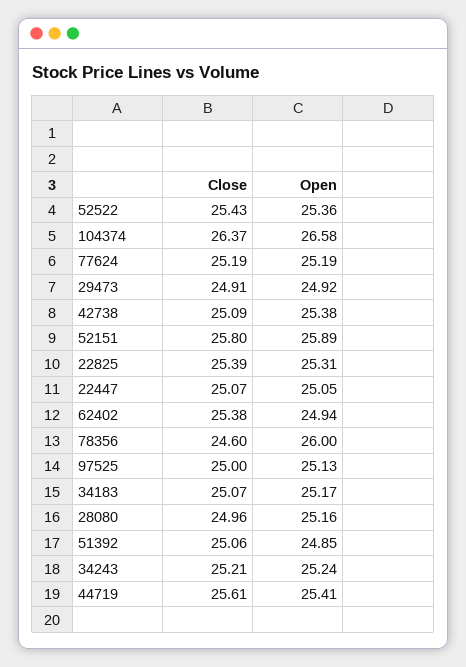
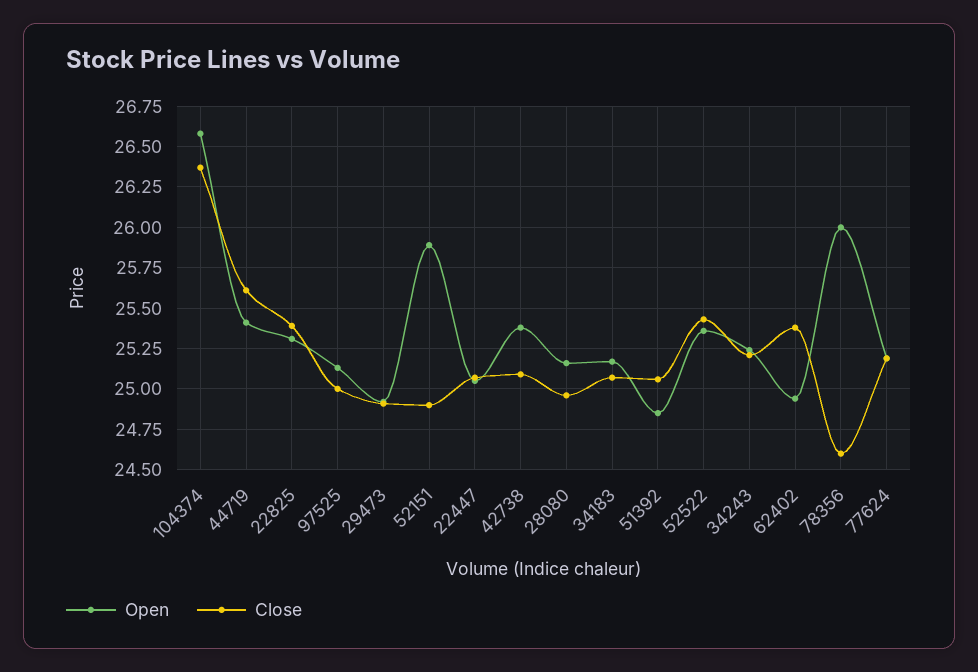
  {
    "Close": {
      "52522": 25.43,
      "104374": 26.37,
      "77624": 25.19,
      "29473": 24.91,
      "42738": 25.09,
-     "52151": 25.8,
+     "52151": 24.9,
      "22825": 25.39,
      "22447": 25.07,
      "62402": 25.38,
      "78356": 24.6,
      "97525": 25,
      "34183": 25.07,
      "28080": 24.96,
      "51392": 25.06,
      "34243": 25.21,
      "44719": 25.61
    },
    "Open": {
      "52522": 25.36,
      "104374": 26.58,
      "77624": 25.19,
      "29473": 24.92,
      "42738": 25.38,
      "52151": 25.89,
      "22825": 25.31,
      "22447": 25.05,
      "62402": 24.94,
      "78356": 26,
      "97525": 25.13,
      "34183": 25.17,
      "28080": 25.16,
      "51392": 24.85,
      "34243": 25.24,
      "44719": 25.41
    }
  }

